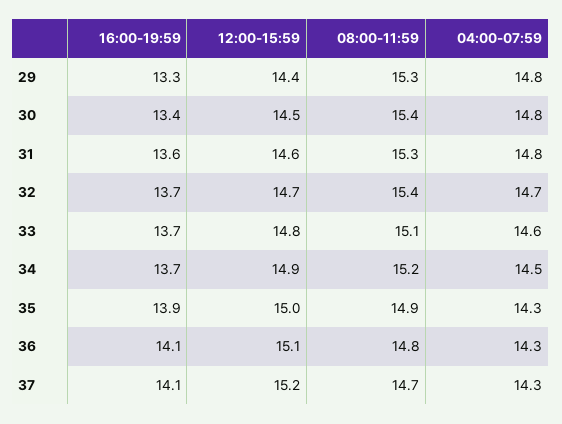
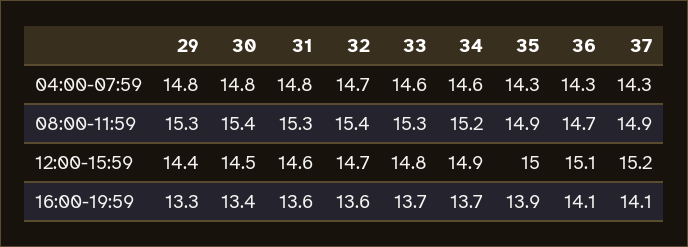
  {
    "16:00-19:59": {
      "29": 13.3,
      "30": 13.4,
      "31": 13.6,
-     "32": 13.7,
+     "32": 13.6,
      "33": 13.7,
      "34": 13.7,
      "35": 13.9,
      "36": 14.1,
      "37": 14.1
    },
    "12:00-15:59": {
      "29": 14.4,
      "30": 14.5,
      "31": 14.6,
      "32": 14.7,
      "33": 14.8,
      "34": 14.9,
      "35": 15,
      "36": 15.1,
      "37": 15.2
    },
    "08:00-11:59": {
      "29": 15.3,
      "30": 15.4,
      "31": 15.3,
      "32": 15.4,
-     "33": 15.1,
+     "33": 15.3,
      "34": 15.2,
      "35": 14.9,
-     "36": 14.8,
+     "36": 14.7,
-     "37": 14.7
+     "37": 14.9
    },
    "04:00-07:59": {
      "29": 14.8,
      "30": 14.8,
      "31": 14.8,
      "32": 14.7,
      "33": 14.6,
-     "34": 14.5,
+     "34": 14.6,
      "35": 14.3,
      "36": 14.3,
      "37": 14.3
    }
  }

